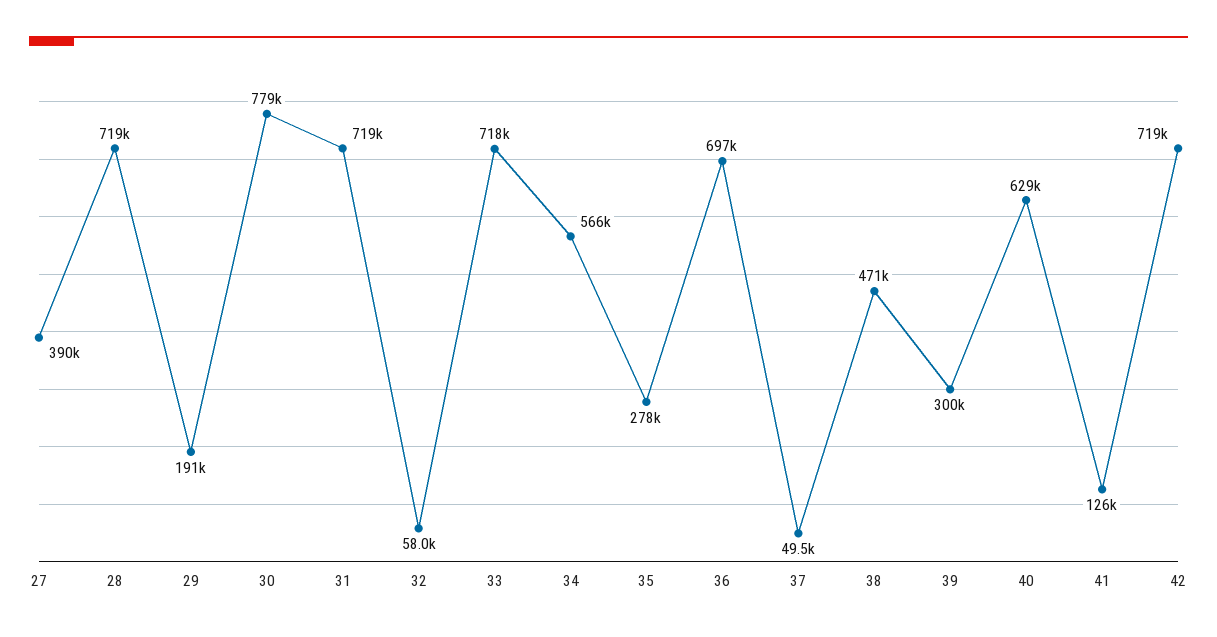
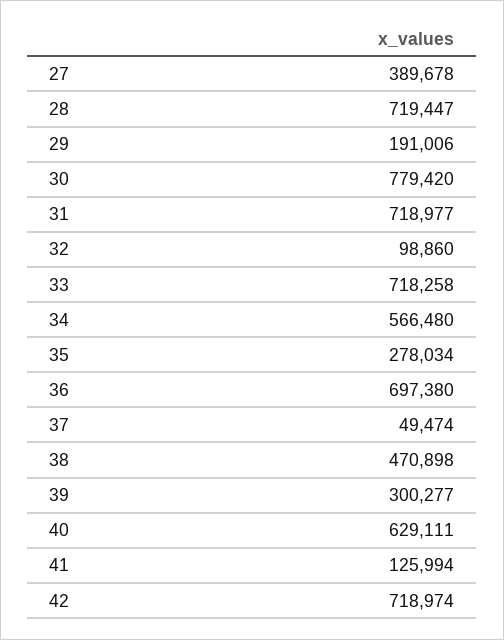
  {
    "27": 389678,
    "28": 719447,
    "29": 191006,
    "30": 779420,
    "31": 718977,
-   "32": 58000,
+   "32": 98860,
    "33": 718258,
    "34": 566480,
    "35": 278034,
    "36": 697380,
    "37": 49474,
    "38": 470898,
    "39": 300277,
    "40": 629111,
    "41": 125994,
    "42": 718974
  }

